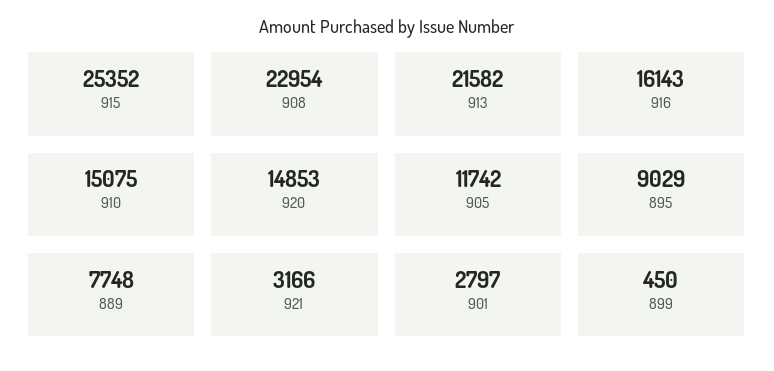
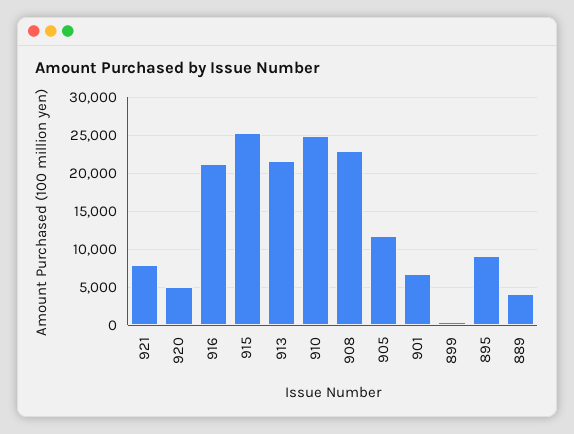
  {
    "915": 25352,
    "908": 22954,
    "913": 21582,
-   "916": 16143,
+   "916": 21000,
-   "910": 15075,
+   "910": 25000,
-   "920": 14853,
+   "920": 5000,
    "905": 11742,
    "895": 9029,
-   "889": 7748,
+   "889": 4000,
-   "921": 3166,
+   "921": 8000,
-   "901": 2797,
+   "901": 7000,
    "899": 450
  }

